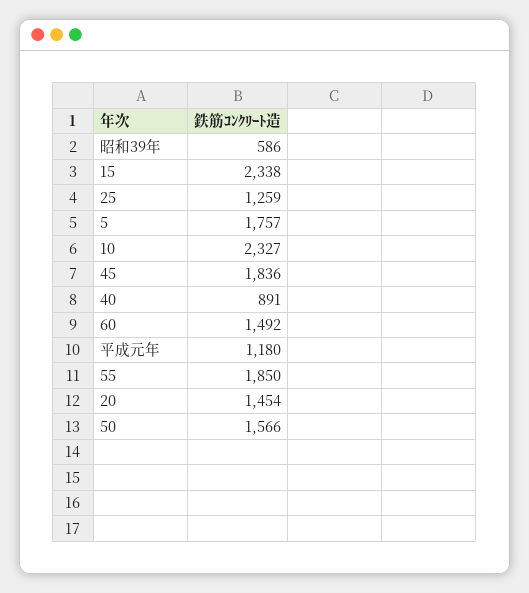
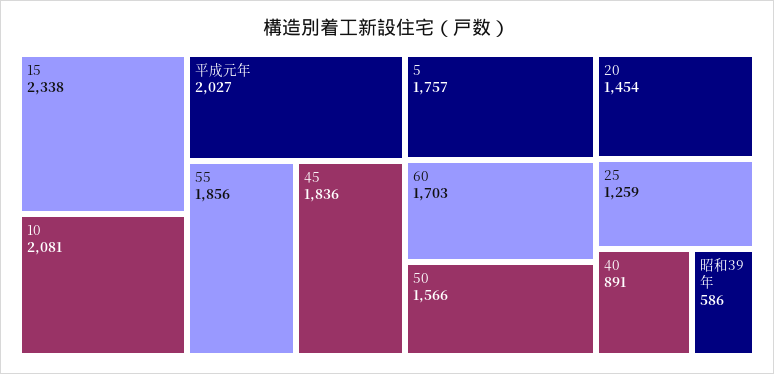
  {
    "昭和39年": 586,
    "15": 2338,
    "25": 1259,
    "5": 1757,
-   "10": 2327,
+   "10": 2081,
    "45": 1836,
    "40": 891,
-   "60": 1492,
+   "60": 1703,
-   "平成元年": 1180,
+   "平成元年": 2027,
-   "55": 1850,
+   "55": 1856,
    "20": 1454,
    "50": 1566
  }

